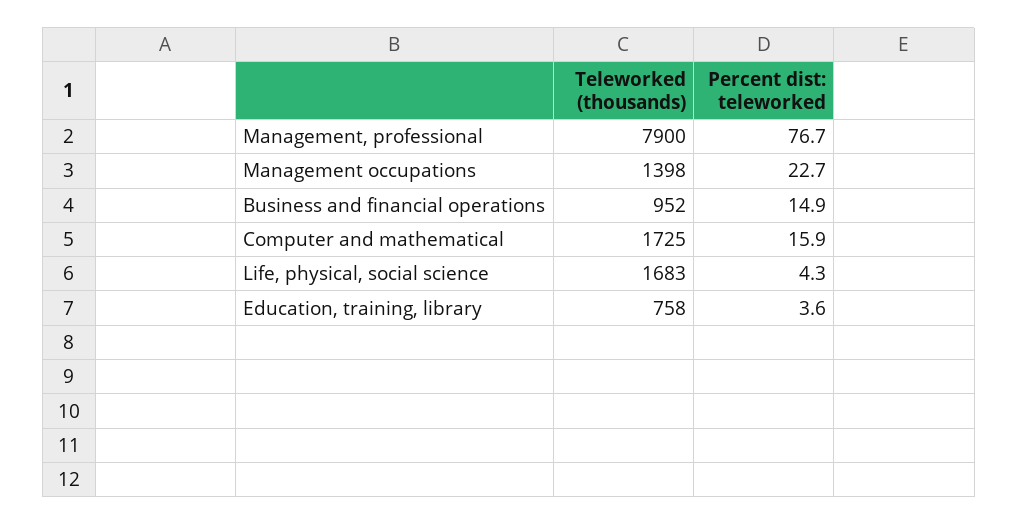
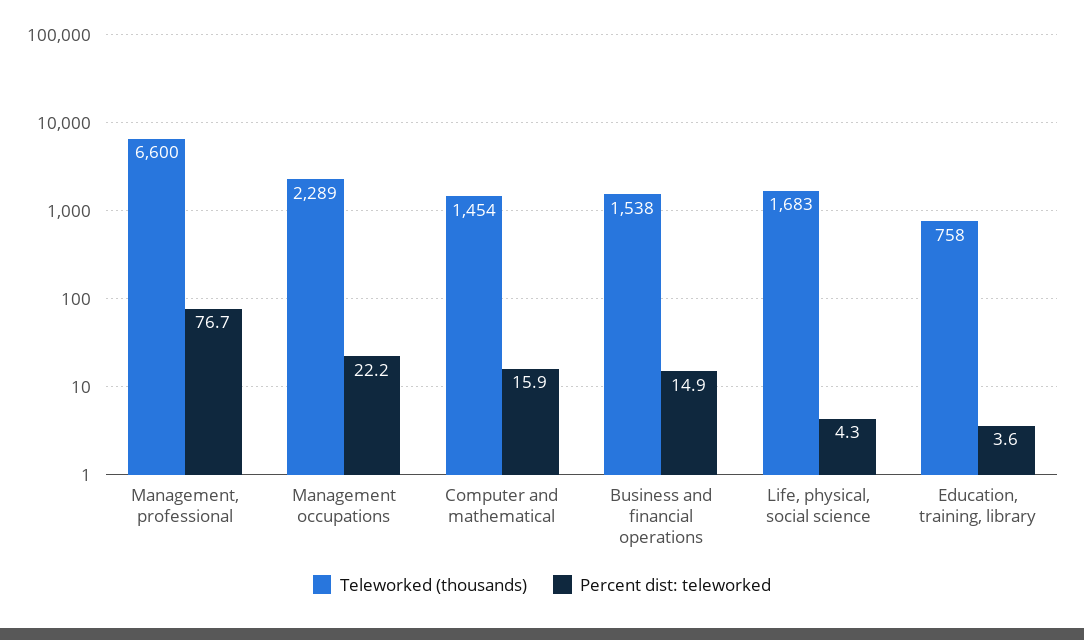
  {
    "Teleworked (thousands)": {
-     "Management, professional": 7900,
+     "Management, professional": 6600,
-     "Management occupations": 1398,
+     "Management occupations": 2289,
-     "Business and financial operations": 952,
+     "Business and financial operations": 1538,
-     "Computer and mathematical": 1725,
+     "Computer and mathematical": 1454,
      "Life, physical, social science": 1683,
      "Education, training, library": 758
    },
    "Percent dist: teleworked": {
      "Management, professional": 76.7,
-     "Management occupations": 22.7,
+     "Management occupations": 22.2,
      "Business and financial operations": 14.9,
      "Computer and mathematical": 15.9,
      "Life, physical, social science": 4.3,
      "Education, training, library": 3.6
    }
  }

